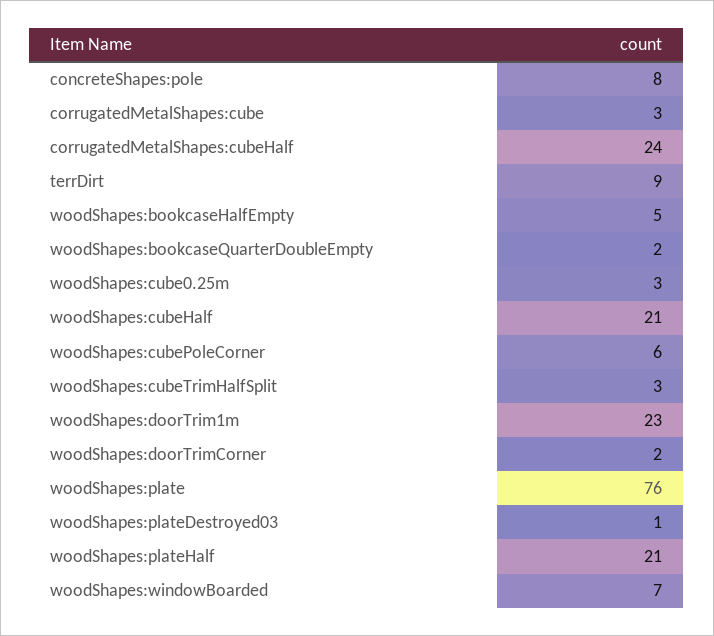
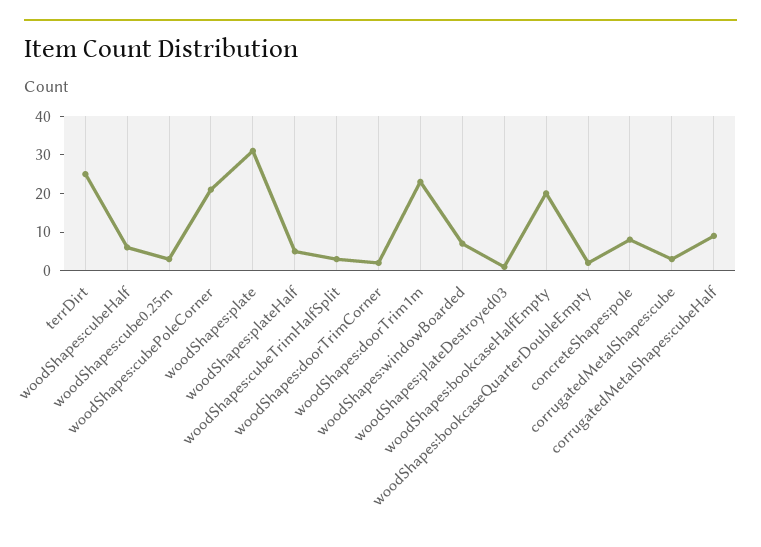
  {
    "concreteShapes:pole": 8,
    "corrugatedMetalShapes:cube": 3,
-   "corrugatedMetalShapes:cubeHalf": 24,
+   "corrugatedMetalShapes:cubeHalf": 10,
-   "terrDirt": 9,
+   "terrDirt": 25,
-   "woodShapes:bookcaseHalfEmpty": 5,
+   "woodShapes:bookcaseHalfEmpty": 20,
    "woodShapes:bookcaseQuarterDoubleEmpty": 2,
    "woodShapes:cube0.25m": 3,
-   "woodShapes:cubeHalf": 21,
+   "woodShapes:cubeHalf": 5,
-   "woodShapes:cubePoleCorner": 6,
+   "woodShapes:cubePoleCorner": 20,
    "woodShapes:cubeTrimHalfSplit": 3,
    "woodShapes:doorTrim1m": 23,
    "woodShapes:doorTrimCorner": 2,
-   "woodShapes:plate": 76,
+   "woodShapes:plate": 30,
    "woodShapes:plateDestroyed03": 1,
-   "woodShapes:plateHalf": 21,
+   "woodShapes:plateHalf": 5,
    "woodShapes:windowBoarded": 7
  }

